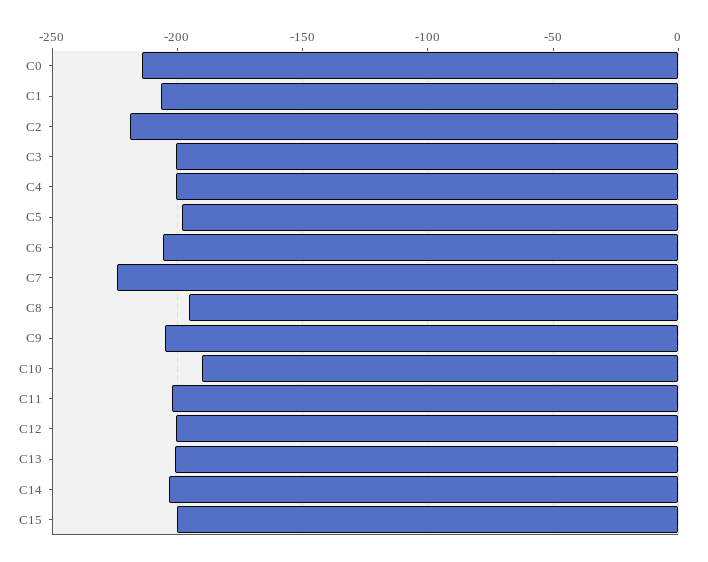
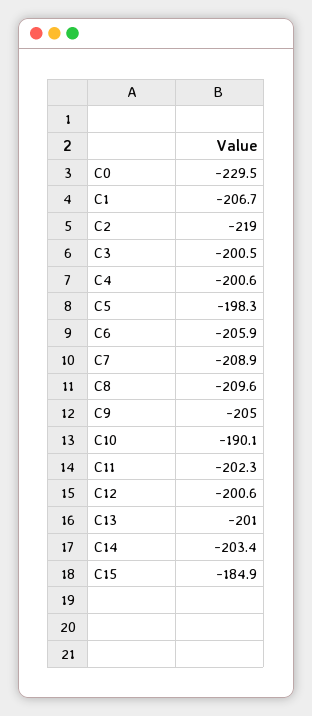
  {
-   "C0": -215,
+   "C0": -229.5,
    "C1": -206.7,
    "C2": -219,
    "C3": -200.5,
    "C4": -200.6,
    "C5": -198.3,
    "C6": -205.9,
-   "C7": -225,
+   "C7": -208.9,
-   "C8": -195,
+   "C8": -209.6,
    "C9": -205,
    "C10": -190.1,
    "C11": -202.3,
    "C12": -200.6,
    "C13": -201,
    "C14": -203.4,
-   "C15": -200
+   "C15": -184.9
  }

